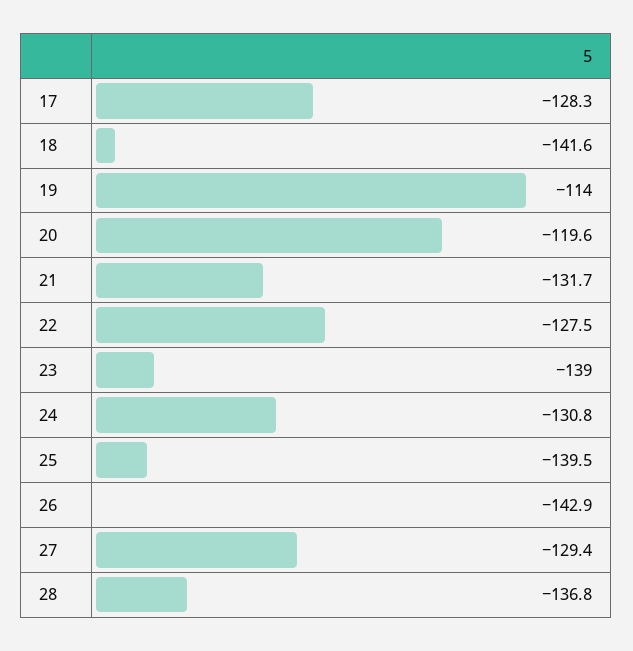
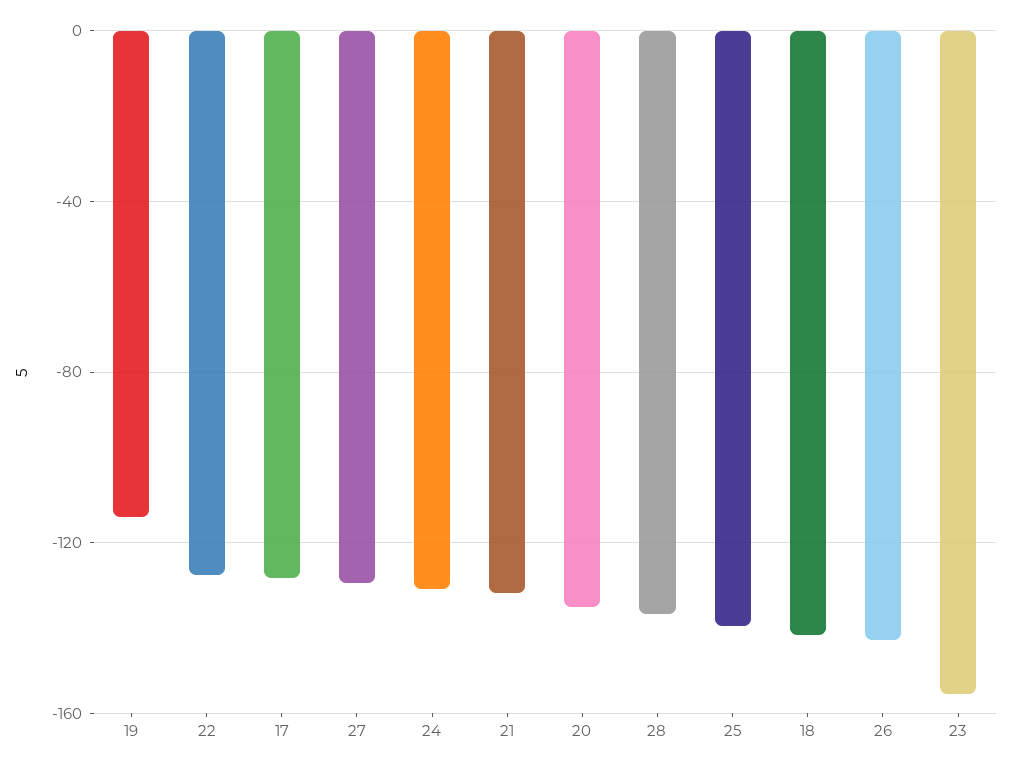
  {
    "17": -128.3,
    "18": -141.6,
    "19": -114,
-   "20": -119.6,
+   "20": -135,
    "21": -131.7,
    "22": -127.5,
-   "23": -139,
+   "23": -155,
    "24": -130.8,
    "25": -139.5,
    "26": -142.9,
    "27": -129.4,
    "28": -136.8
  }

